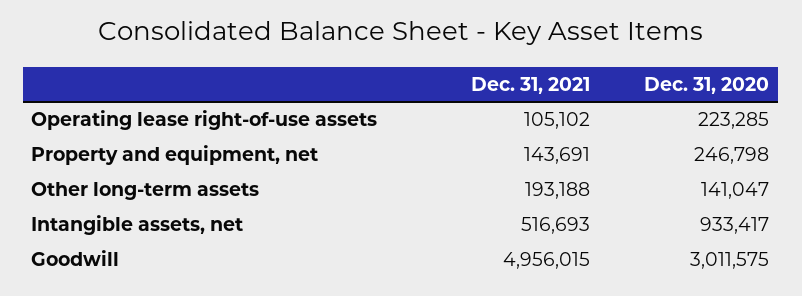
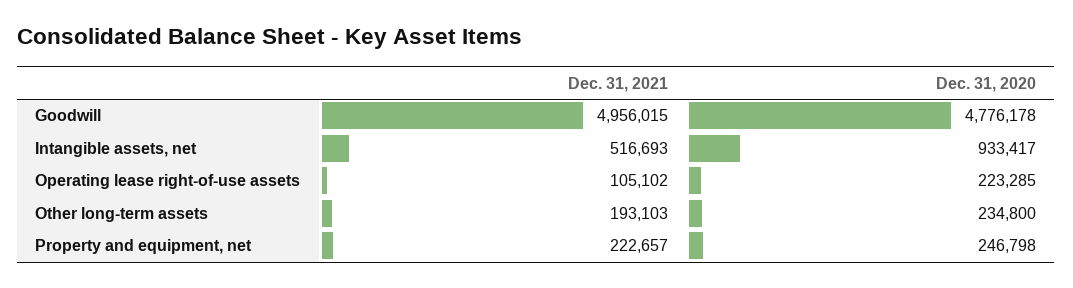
  {
    "Dec. 31, 2021": {
      "Operating lease right-of-use assets": 105102,
-     "Property and equipment, net": 143691,
+     "Property and equipment, net": 222657,
-     "Other long-term assets": 193188,
+     "Other long-term assets": 193103,
      "Intangible assets, net": 516693,
      "Goodwill": 4956015
    },
    "Dec. 31, 2020": {
      "Operating lease right-of-use assets": 223285,
      "Property and equipment, net": 246798,
-     "Other long-term assets": 141047,
+     "Other long-term assets": 234800,
      "Intangible assets, net": 933417,
-     "Goodwill": 3011575
+     "Goodwill": 4776178
    }
  }

